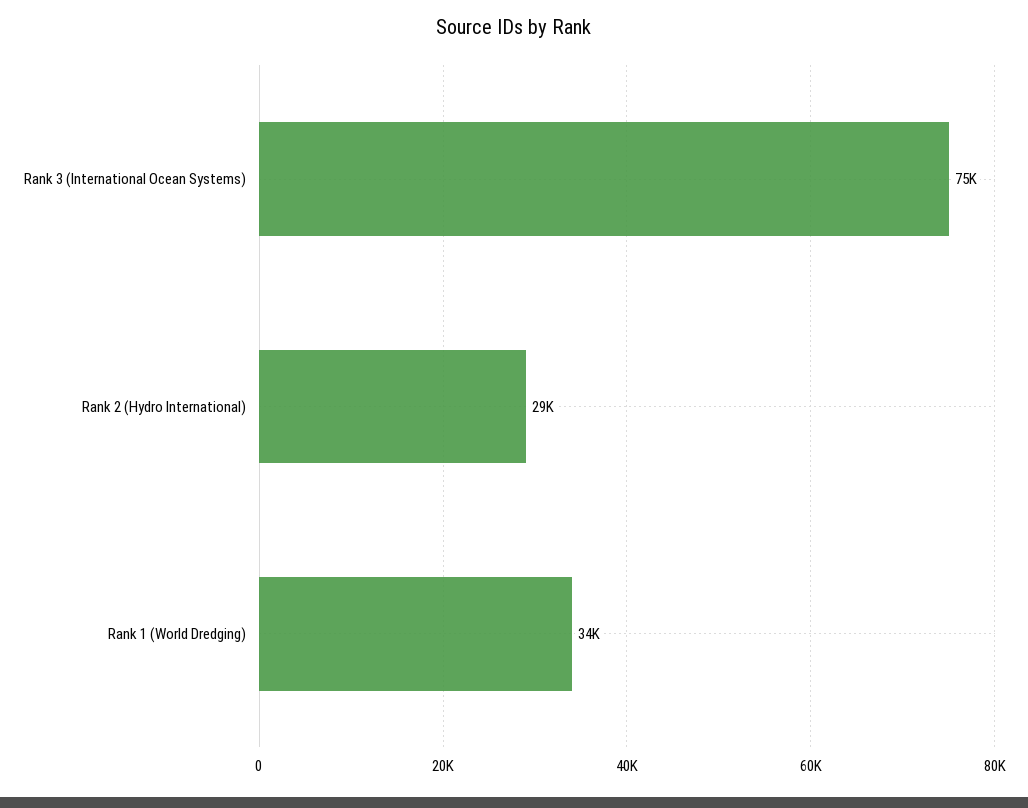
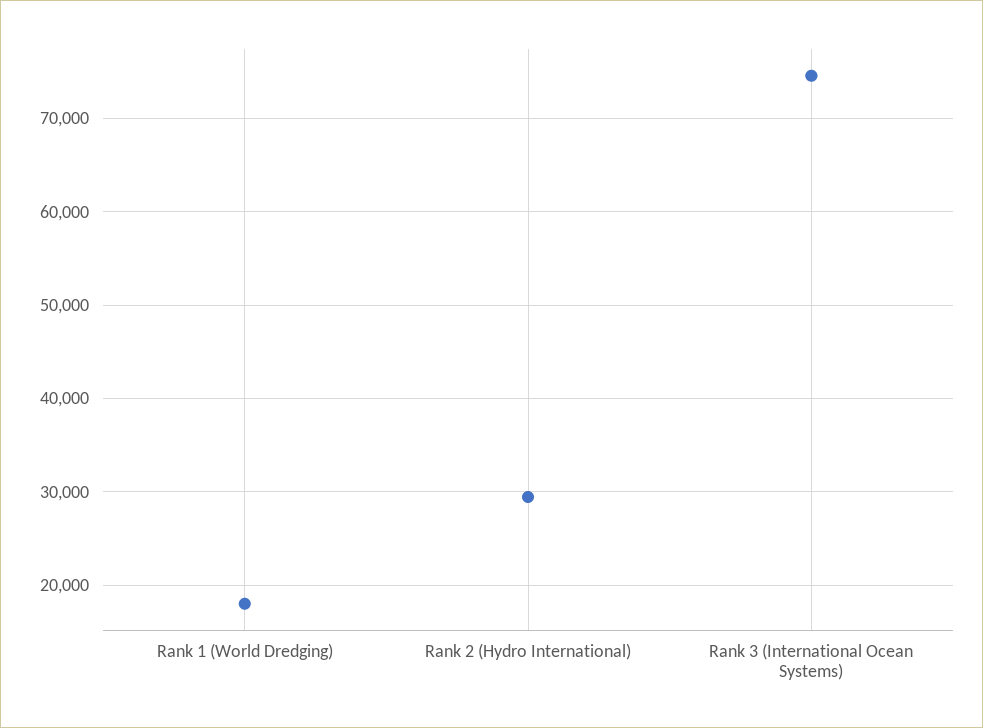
  {
    "Rank 3 (International Ocean Systems)": 75000,
    "Rank 2 (Hydro International)": 29000,
-   "Rank 1 (World Dredging)": 34000
+   "Rank 1 (World Dredging)": 18000
  }

